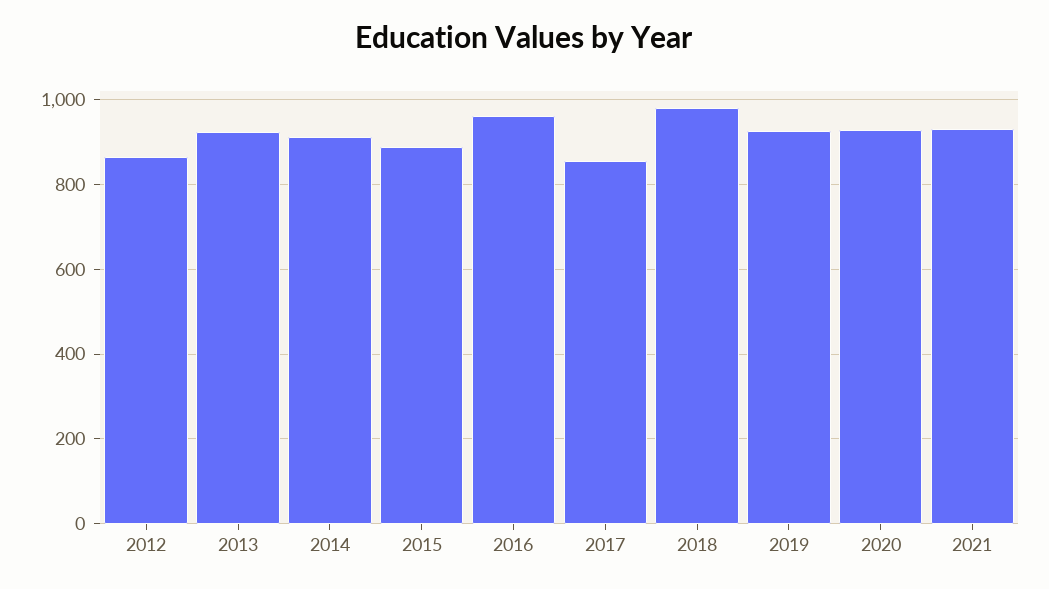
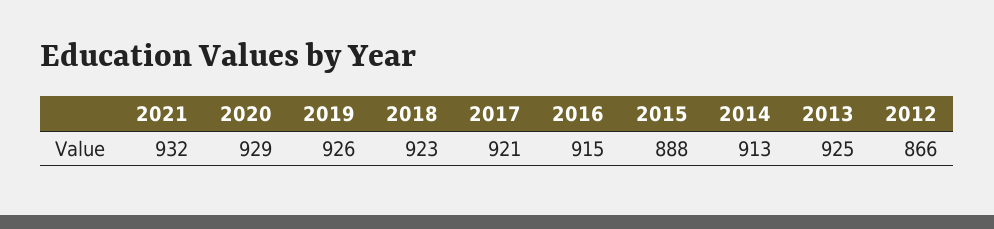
  {
    "2012": 866,
    "2013": 925,
    "2014": 913,
    "2015": 888,
-   "2016": 960,
+   "2016": 915,
-   "2017": 860,
+   "2017": 921,
-   "2018": 980,
+   "2018": 923,
    "2019": 926,
    "2020": 929,
    "2021": 932
  }

